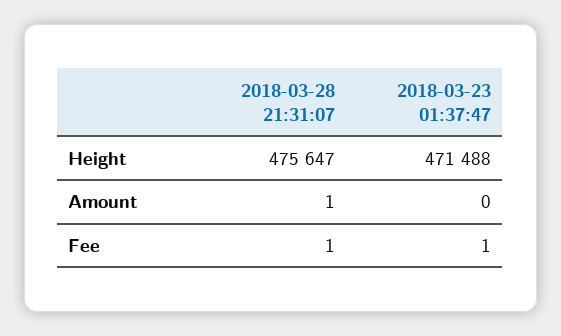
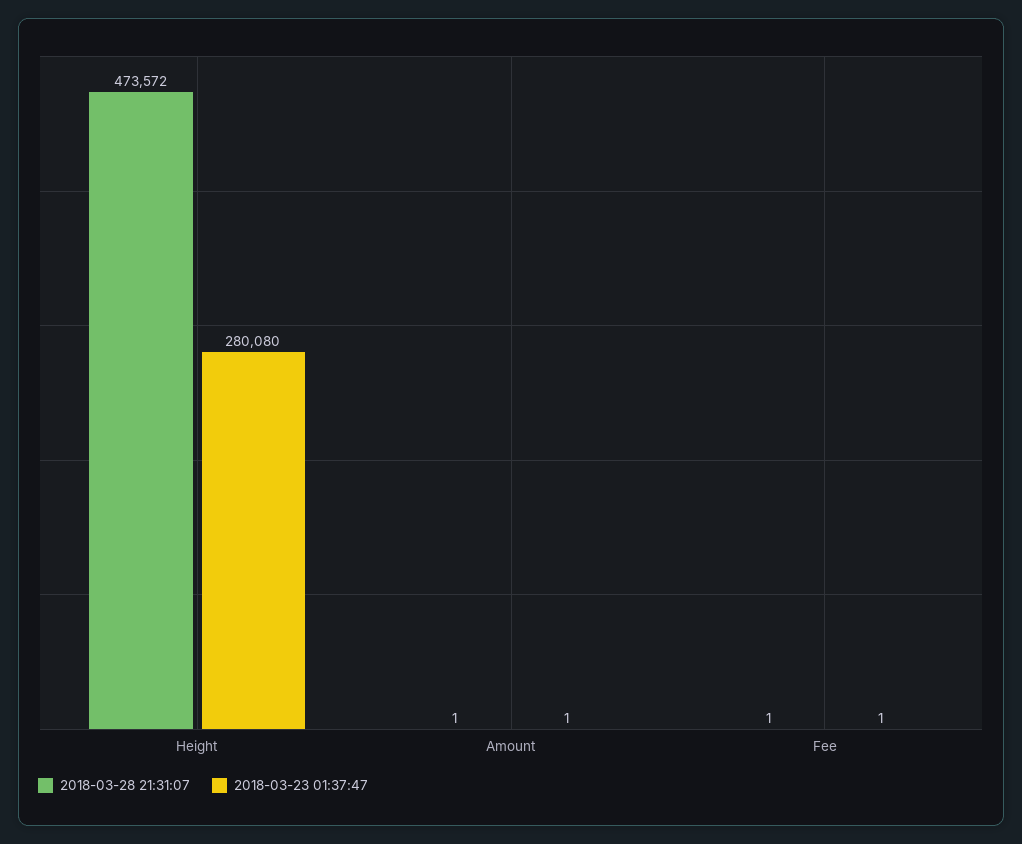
  {
    "2018-03-28 21:31:07": {
-     "Height": 475647,
+     "Height": 473572,
      "Amount": 1,
      "Fee": 1
    },
    "2018-03-23 01:37:47": {
-     "Height": 471488,
+     "Height": 280080,
-     "Amount": 0,
+     "Amount": 1,
      "Fee": 1
    }
  }

